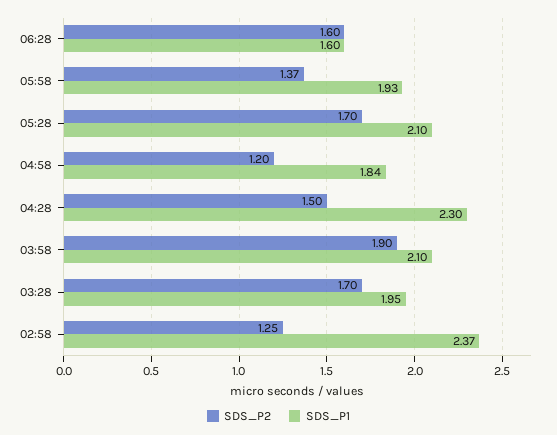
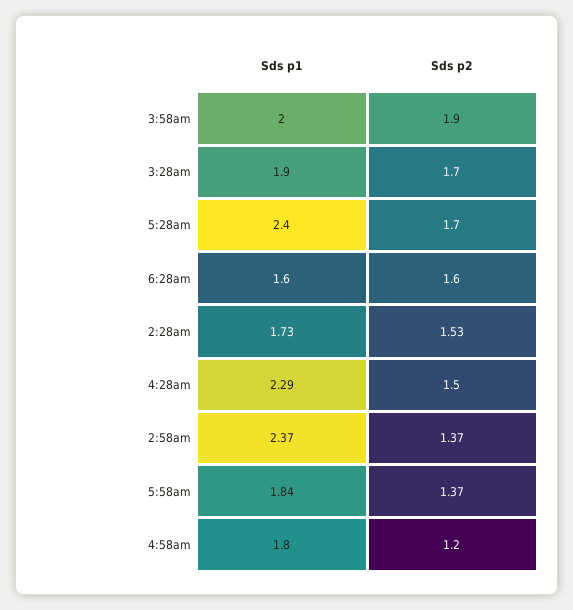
  {
    "SDS_P2": {
      "06:28": 1.6,
      "05:58": 1.37,
      "05:28": 1.7,
      "04:58": 1.2,
      "04:28": 1.5,
      "03:58": 1.9,
      "03:28": 1.7,
-     "02:58": 1.25
+     "02:58": 1.37,
+     "2:28am": 1.53
    },
    "SDS_P1": {
      "06:28": 1.6,
-     "05:58": 1.93,
+     "05:58": 1.84,
-     "05:28": 2.1,
+     "05:28": 2.4,
-     "04:58": 1.84,
+     "04:58": 1.8,
-     "04:28": 2.3,
+     "04:28": 2.29,
-     "03:58": 2.1,
+     "03:58": 2,
-     "03:28": 1.95,
+     "03:28": 1.9,
-     "02:58": 2.37
+     "02:58": 2.37,
+     "2:28am": 1.73
    }
  }

